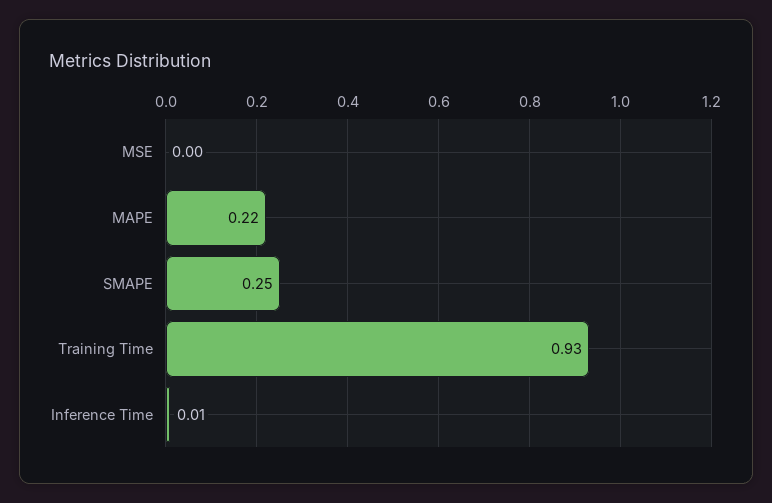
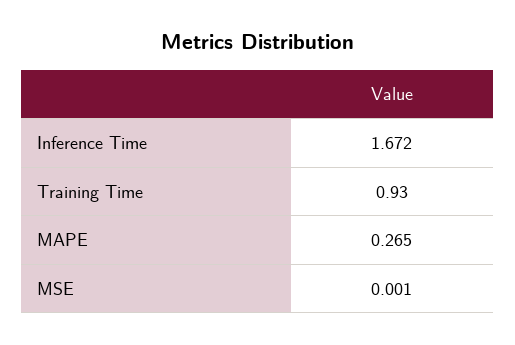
  {
    "MSE": 0.001,
-   "MAPE": 0.22,
+   "MAPE": 0.265,
-   "SMAPE": 0.25,
    "Training Time": 0.93,
-   "Inference Time": 0.01
+   "Inference Time": 1.672
  }

